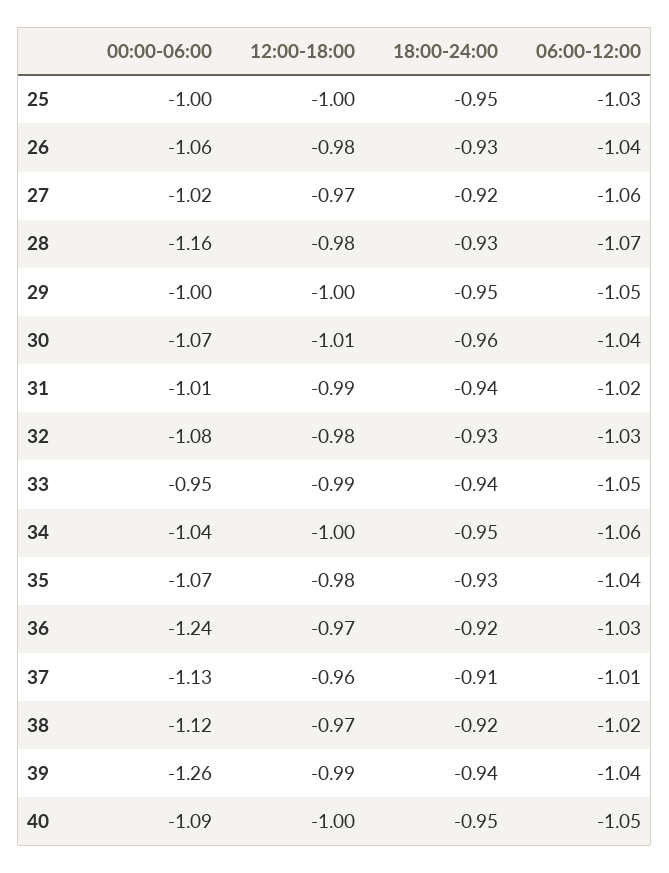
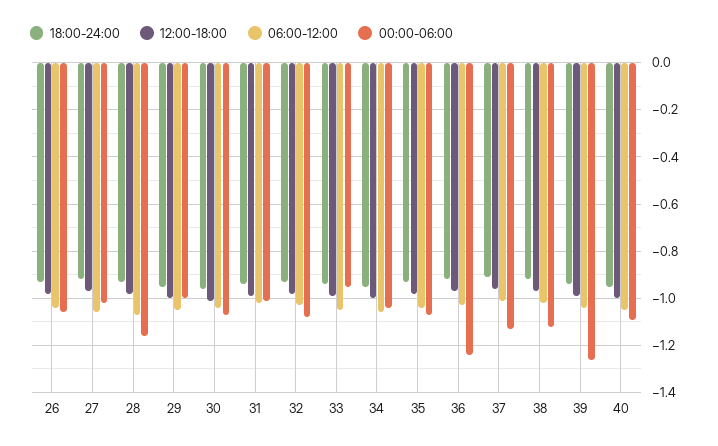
  {
    "00:00-06:00": {
-     "25": -1,
      "26": -1.06,
      "27": -1.02,
      "28": -1.16,
      "29": -1,
      "30": -1.07,
      "31": -1.01,
      "32": -1.08,
      "33": -0.95,
      "34": -1.04,
      "35": -1.07,
      "36": -1.24,
      "37": -1.13,
      "38": -1.12,
      "39": -1.26,
      "40": -1.09
    },
    "12:00-18:00": {
-     "25": -1,
      "26": -0.98,
      "27": -0.97,
      "28": -0.98,
      "29": -1,
      "30": -1.01,
      "31": -0.99,
      "32": -0.98,
      "33": -0.99,
      "34": -1,
      "35": -0.98,
      "36": -0.97,
      "37": -0.96,
      "38": -0.97,
      "39": -0.99,
      "40": -1
    },
    "18:00-24:00": {
-     "25": -0.95,
      "26": -0.93,
      "27": -0.92,
      "28": -0.93,
      "29": -0.95,
      "30": -0.96,
      "31": -0.94,
      "32": -0.93,
      "33": -0.94,
      "34": -0.95,
      "35": -0.93,
      "36": -0.92,
      "37": -0.91,
      "38": -0.92,
      "39": -0.94,
      "40": -0.95
    },
    "06:00-12:00": {
-     "25": -1.03,
      "26": -1.04,
      "27": -1.06,
      "28": -1.07,
      "29": -1.05,
      "30": -1.04,
      "31": -1.02,
      "32": -1.03,
      "33": -1.05,
      "34": -1.06,
      "35": -1.04,
      "36": -1.03,
      "37": -1.01,
      "38": -1.02,
      "39": -1.04,
      "40": -1.05
    }
  }

